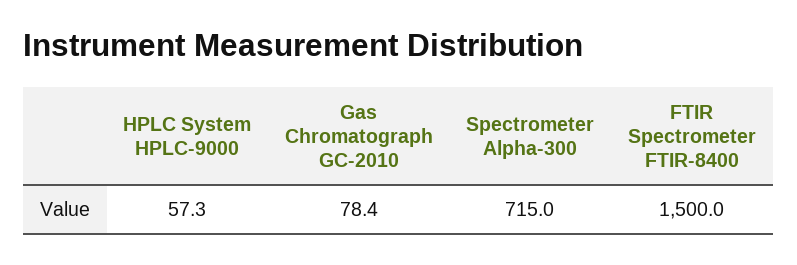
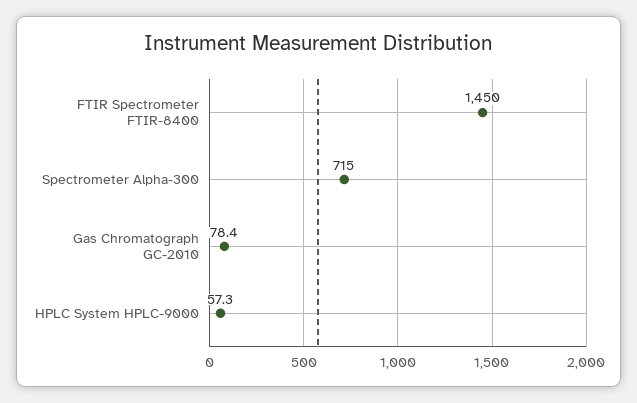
  {
    "HPLC System HPLC-9000": 57.3,
    "Gas Chromatograph GC-2010": 78.4,
    "Spectrometer Alpha-300": 715,
-   "FTIR Spectrometer FTIR-8400": 1500
+   "FTIR Spectrometer FTIR-8400": 1450
  }

